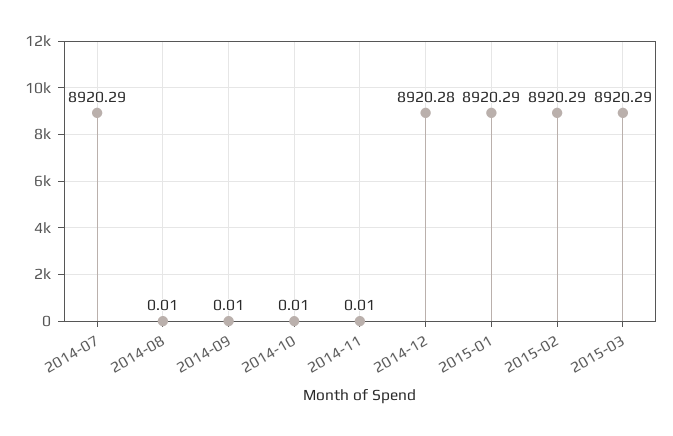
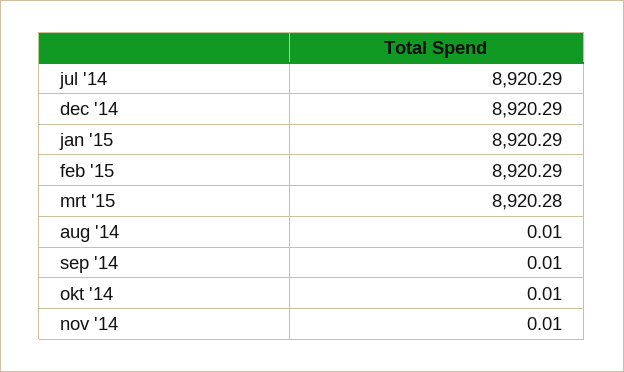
  {
    "2014-07": 8920.29,
    "2014-08": 0.01,
    "2014-09": 0.01,
    "2014-10": 0.01,
    "2014-11": 0.01,
-   "2014-12": 8920.28,
+   "2014-12": 8920.29,
    "2015-01": 8920.29,
    "2015-02": 8920.29,
-   "2015-03": 8920.29
+   "2015-03": 8920.28
  }

